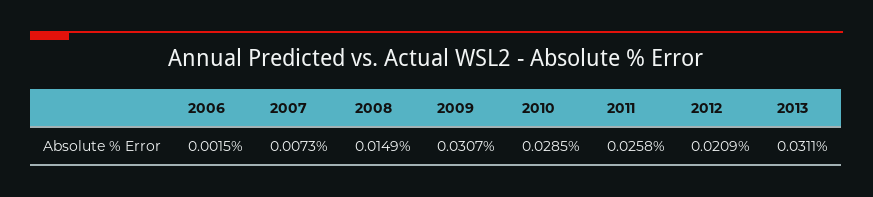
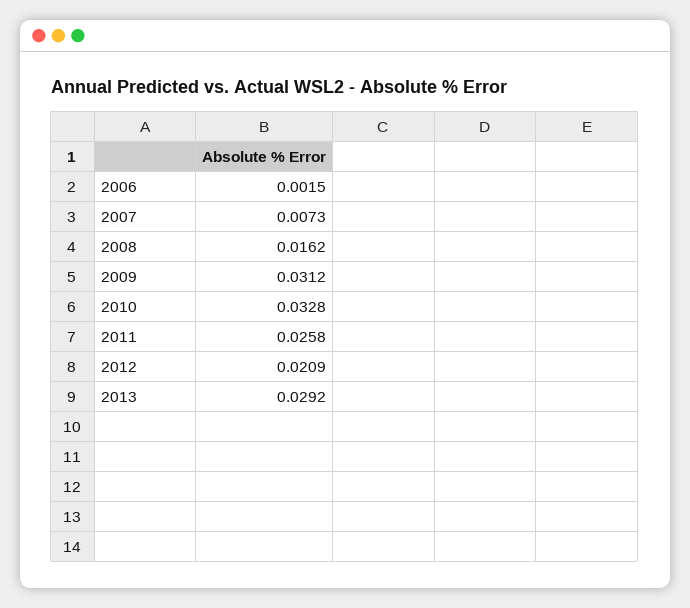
  {
    "2006": 0.0015,
    "2007": 0.0073,
-   "2008": 0.0149,
+   "2008": 0.0162,
-   "2009": 0.0307,
+   "2009": 0.0312,
-   "2010": 0.0285,
+   "2010": 0.0328,
    "2011": 0.0258,
    "2012": 0.0209,
-   "2013": 0.0311
+   "2013": 0.0292
  }

